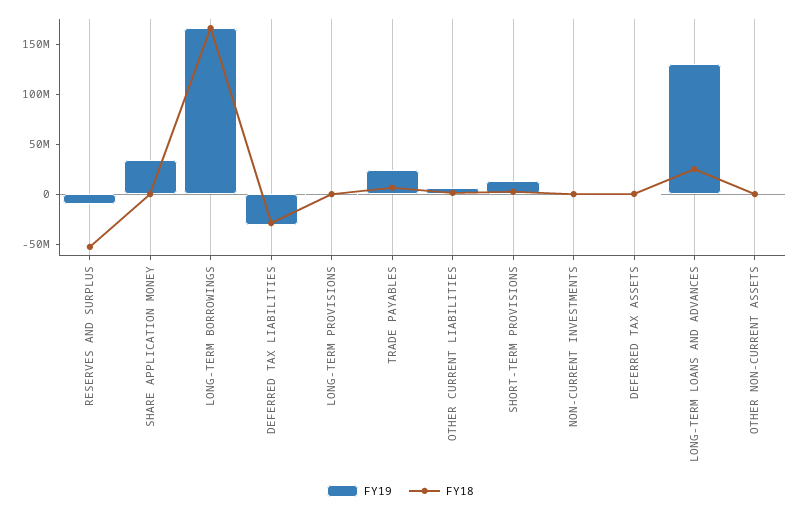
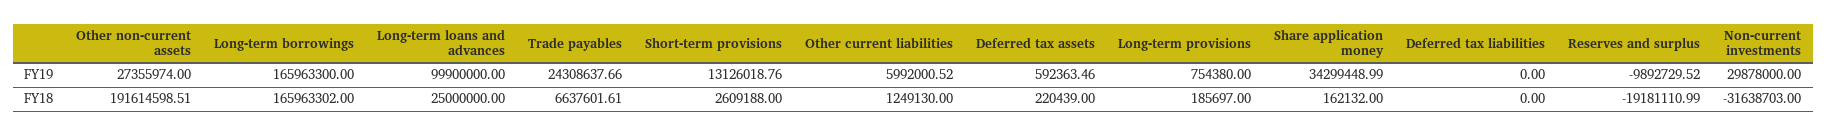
  {
    "FY19": {
      "RESERVES AND SURPLUS": -9892729.52,
      "SHARE APPLICATION MONEY": 34299448.99,
      "LONG-TERM BORROWINGS": 165963300,
-     "DEFERRED TAX LIABILITIES": -30000000,
+     "DEFERRED TAX LIABILITIES": 0,
      "LONG-TERM PROVISIONS": 754380,
      "TRADE PAYABLES": 24308637.66,
      "OTHER CURRENT LIABILITIES": 5992000.52,
      "SHORT-TERM PROVISIONS": 13126018.76,
-     "NON-CURRENT INVESTMENTS": 0,
+     "NON-CURRENT INVESTMENTS": 29878000,
      "DEFERRED TAX ASSETS": 592363.46,
-     "LONG-TERM LOANS AND ADVANCES": 130000000,
+     "LONG-TERM LOANS AND ADVANCES": 99900000,
-     "OTHER NON-CURRENT ASSETS": 0
+     "OTHER NON-CURRENT ASSETS": 27355974
    },
    "FY18": {
-     "RESERVES AND SURPLUS": -50000000,
+     "RESERVES AND SURPLUS": -19181110.99,
      "SHARE APPLICATION MONEY": 162132,
      "LONG-TERM BORROWINGS": 165963302,
-     "DEFERRED TAX LIABILITIES": -30000000,
+     "DEFERRED TAX LIABILITIES": 0,
      "LONG-TERM PROVISIONS": 185697,
      "TRADE PAYABLES": 6637601.61,
      "OTHER CURRENT LIABILITIES": 1249130,
      "SHORT-TERM PROVISIONS": 2609188,
-     "NON-CURRENT INVESTMENTS": 0,
+     "NON-CURRENT INVESTMENTS": -31638703,
      "DEFERRED TAX ASSETS": 220439,
      "LONG-TERM LOANS AND ADVANCES": 25000000,
-     "OTHER NON-CURRENT ASSETS": 0
+     "OTHER NON-CURRENT ASSETS": 191614598.51
    }
  }

